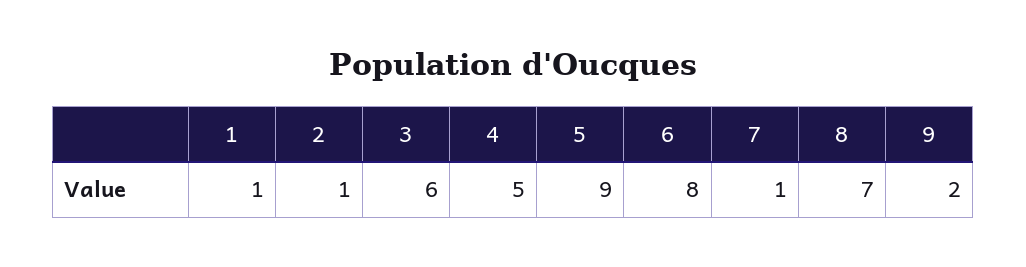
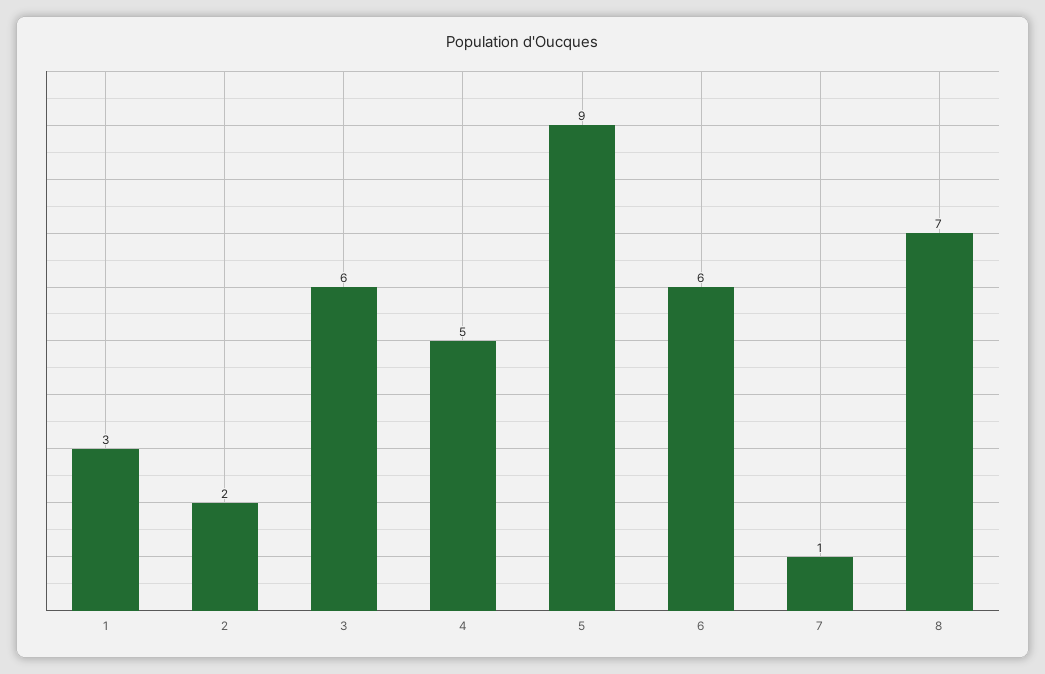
  {
-   "1": 1,
+   "1": 3,
-   "2": 1,
+   "2": 2,
    "3": 6,
    "4": 5,
    "5": 9,
-   "6": 8,
+   "6": 6,
    "7": 1,
-   "8": 7,
+   "8": 7
-   "9": 2
  }

